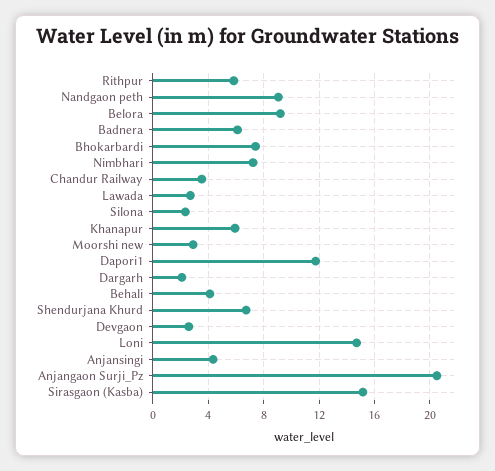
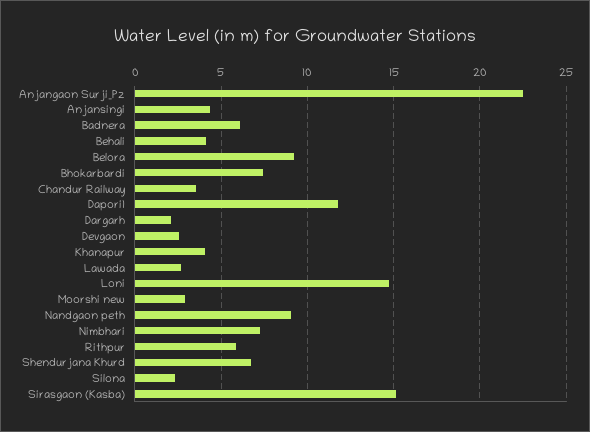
  {
    "Rithpur": 6,
    "Nandgaon peth": 9,
    "Belora": 9,
    "Badnera": 6,
    "Bhokarbardi": 7.5,
    "Nimbhari": 7,
    "Chandur Railway": 3.5,
    "Lawada": 2.5,
    "Silona": 2.5,
-   "Khanapur": 6,
+   "Khanapur": 4,
    "Moorshi new": 3,
    "Dapori1": 12,
    "Dargarh": 2,
    "Behali": 4,
    "Shendurjana Khurd": 6.5,
    "Devgaon": 2.5,
    "Loni": 14.5,
    "Anjansingi": 4.5,
-   "Anjangaon Surji_Pz": 20.5,
+   "Anjangaon Surji_Pz": 22.5,
    "Sirasgaon (Kasba)": 15
  }

